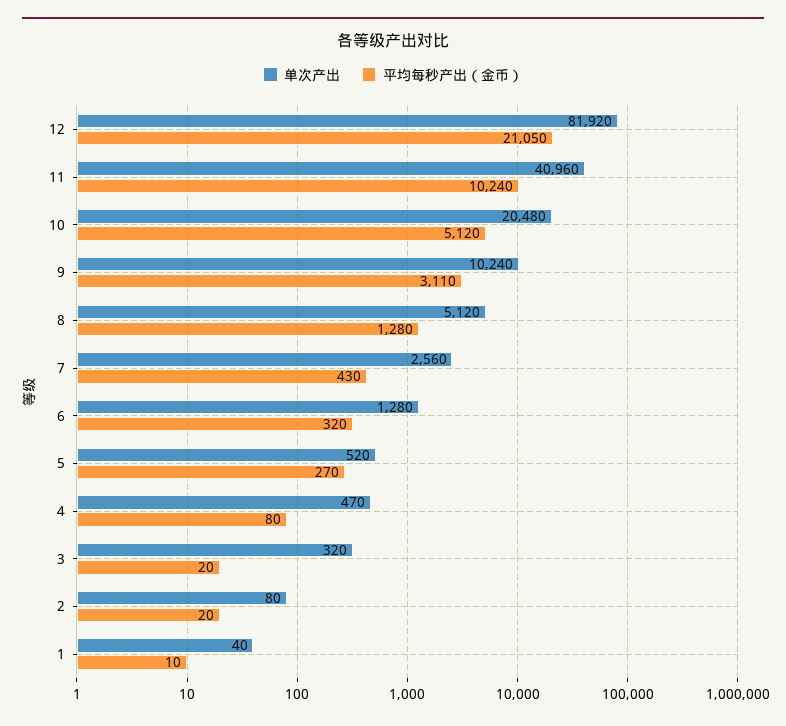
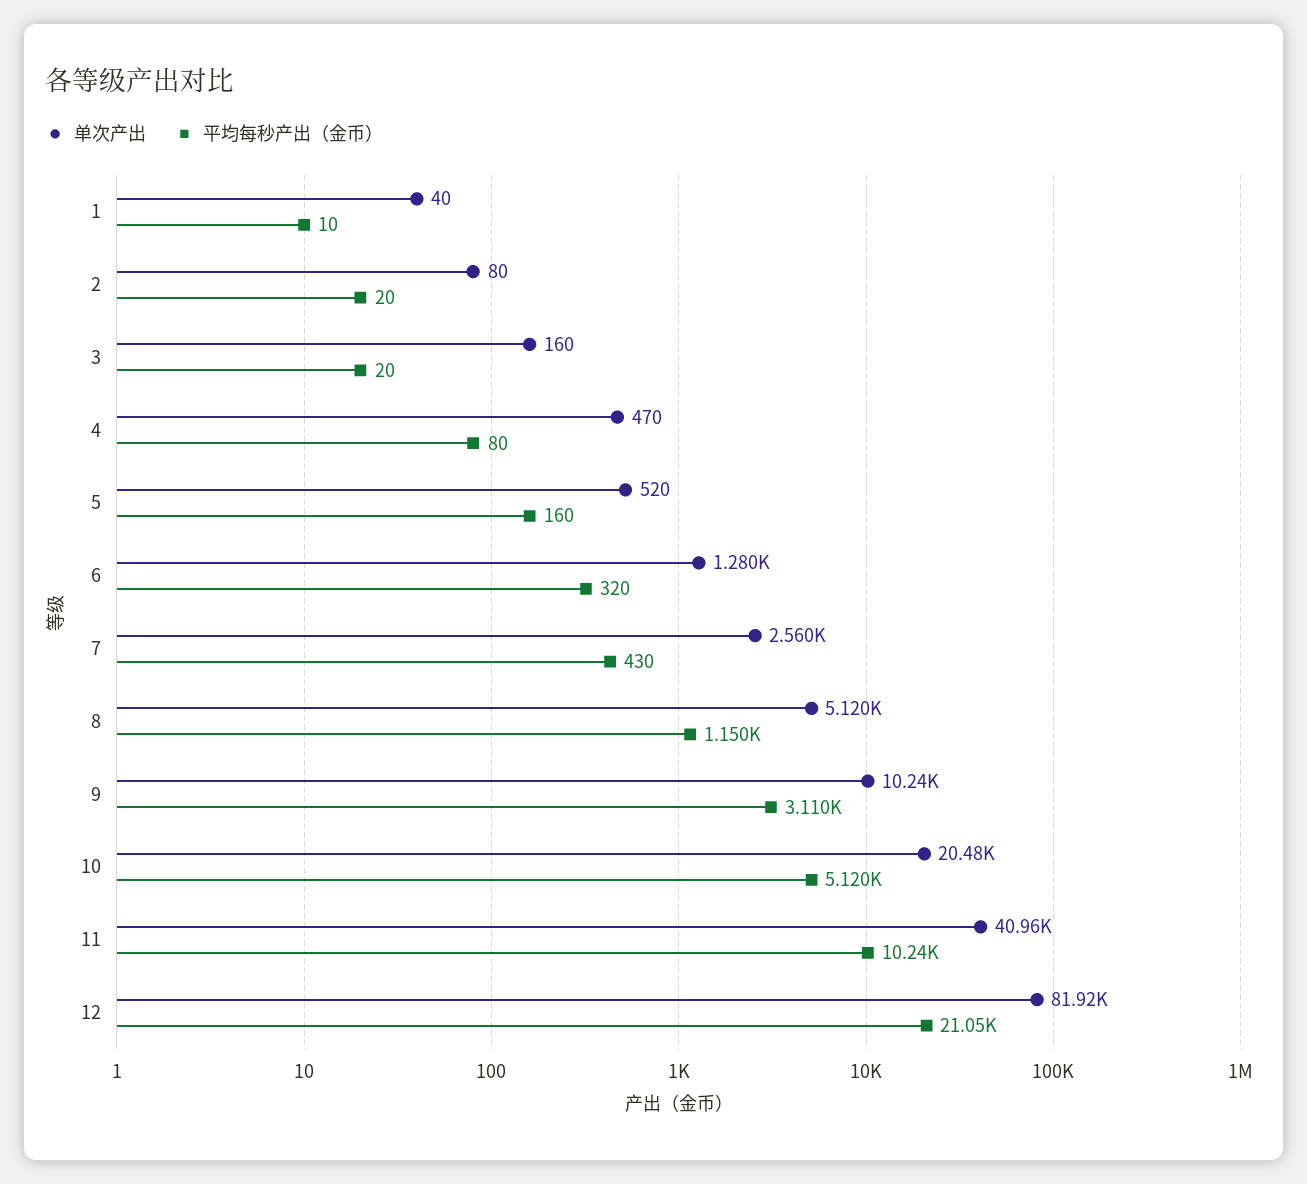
  {
    "单次产出": {
      "12": 81920,
      "11": 40960,
      "10": 20480,
      "9": 10240,
      "8": 5120,
      "7": 2560,
      "6": 1280,
      "5": 520,
      "4": 470,
-     "3": 320,
+     "3": 160,
      "2": 80,
      "1": 40
    },
    "平均每秒产出（金币）": {
      "12": 21050,
      "11": 10240,
      "10": 5120,
      "9": 3110,
-     "8": 1280,
+     "8": 1150,
      "7": 430,
      "6": 320,
-     "5": 270,
+     "5": 160,
      "4": 80,
      "3": 20,
      "2": 20,
      "1": 10
    }
  }

